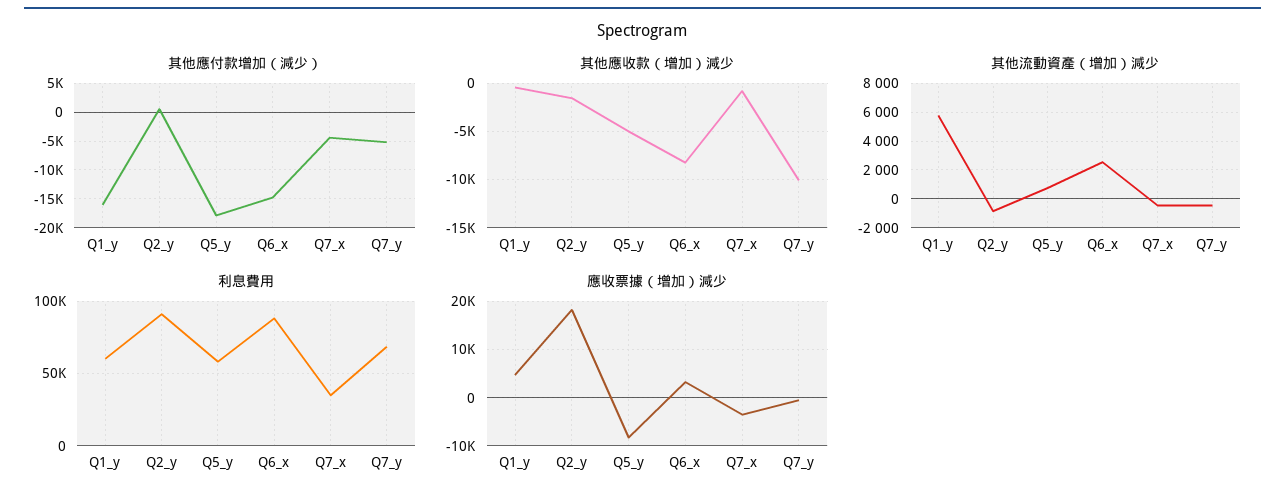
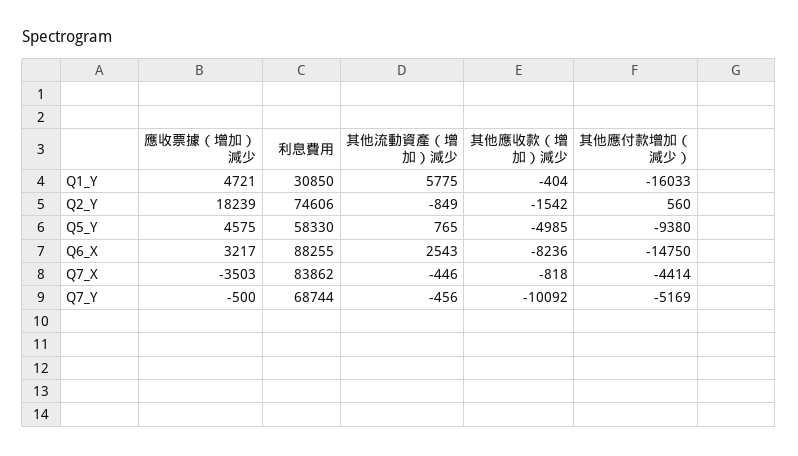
  {
    "其他應付款增加（減少）": {
      "Q1_y": -16033,
      "Q2_y": 560,
-     "Q5_y": -17500,
+     "Q5_y": -9380,
      "Q6_x": -14750,
      "Q7_x": -4414,
      "Q7_y": -5169
    },
    "其他應收款（增加）減少": {
      "Q1_y": -404,
      "Q2_y": -1542,
      "Q5_y": -4985,
      "Q6_x": -8236,
      "Q7_x": -818,
      "Q7_y": -10092
    },
    "其他流動資產（增加）減少": {
      "Q1_y": 5775,
      "Q2_y": -849,
      "Q5_y": 765,
      "Q6_x": 2543,
      "Q7_x": -446,
      "Q7_y": -456
    },
    "利息費用": {
-     "Q1_y": 60000,
+     "Q1_y": 30850,
-     "Q2_y": 90000,
+     "Q2_y": 74606,
      "Q5_y": 58330,
      "Q6_x": 88255,
-     "Q7_x": 35000,
+     "Q7_x": 83862,
      "Q7_y": 68744
    },
    "應收票據（增加）減少": {
      "Q1_y": 4721,
      "Q2_y": 18239,
-     "Q5_y": -8000,
+     "Q5_y": 4575,
      "Q6_x": 3217,
      "Q7_x": -3503,
      "Q7_y": -500
    }
  }

